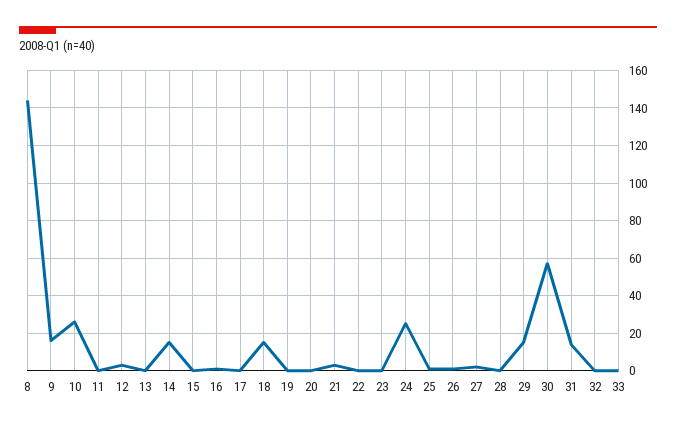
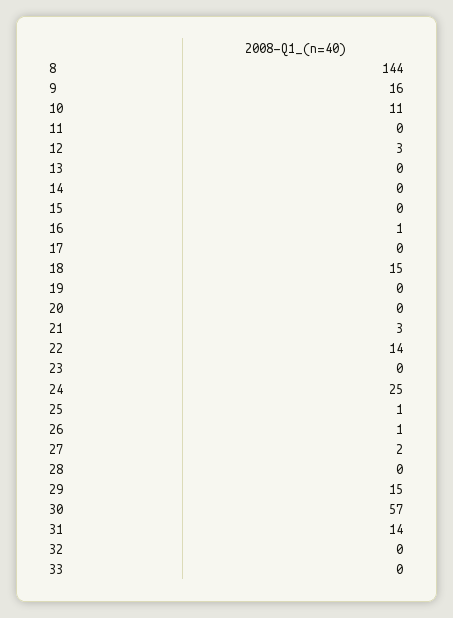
  {
    "8": 144,
    "9": 16,
-   "10": 25,
+   "10": 11,
    "11": 0,
    "12": 3,
    "13": 0,
-   "14": 15,
+   "14": 0,
    "15": 0,
    "16": 1,
    "17": 0,
    "18": 15,
    "19": 0,
    "20": 0,
    "21": 3,
-   "22": 0,
+   "22": 14,
    "23": 0,
    "24": 25,
    "25": 1,
    "26": 1,
    "27": 2,
    "28": 0,
    "29": 15,
    "30": 57,
    "31": 14,
    "32": 0,
    "33": 0
  }

